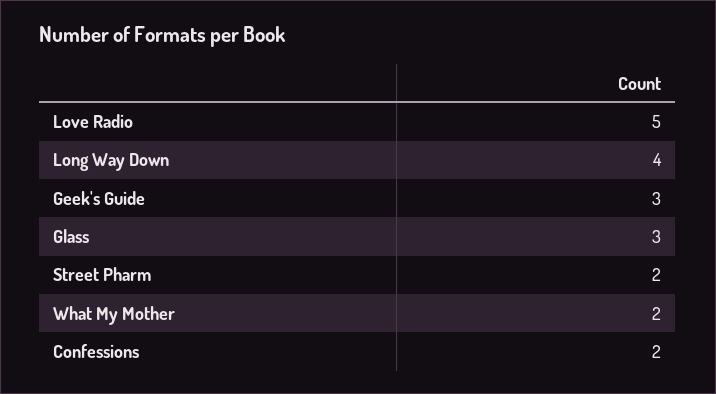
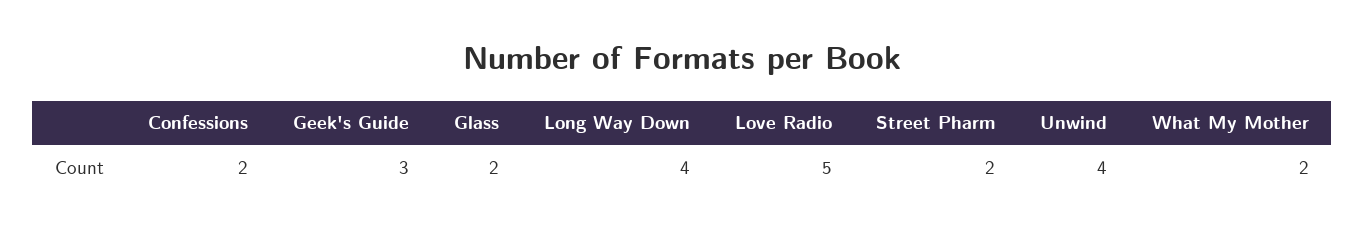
  {
    "Love Radio": 5,
    "Long Way Down": 4,
    "Geek's Guide": 3,
-   "Glass": 3,
+   "Glass": 2,
    "Street Pharm": 2,
    "What My Mother": 2,
-   "Confessions": 2
+   "Confessions": 2,
+   "Unwind": 4
  }

